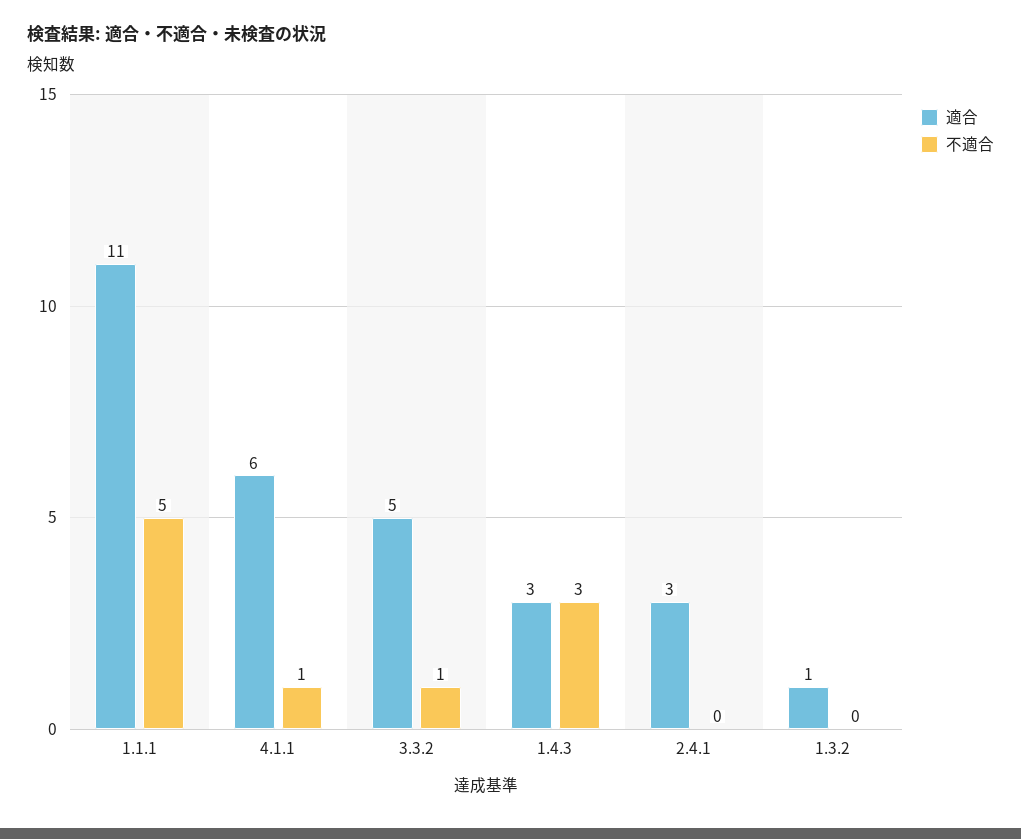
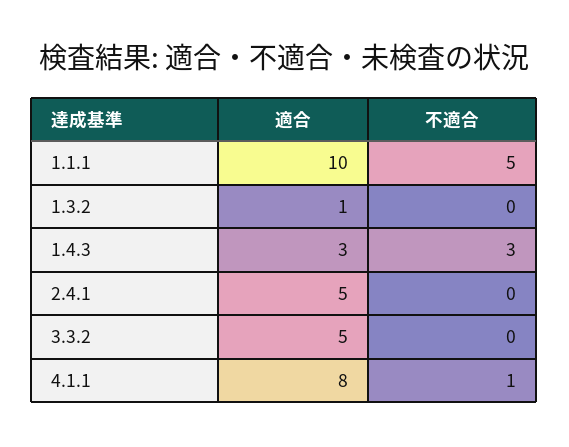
  {
    "適合": {
-     "1.1.1": 11,
+     "1.1.1": 10,
-     "4.1.1": 6,
+     "4.1.1": 8,
      "3.3.2": 5,
      "1.4.3": 3,
-     "2.4.1": 3,
+     "2.4.1": 5,
      "1.3.2": 1
    },
    "不適合": {
      "1.1.1": 5,
      "4.1.1": 1,
-     "3.3.2": 1,
+     "3.3.2": 0,
      "1.4.3": 3,
      "2.4.1": 0,
      "1.3.2": 0
    }
  }

